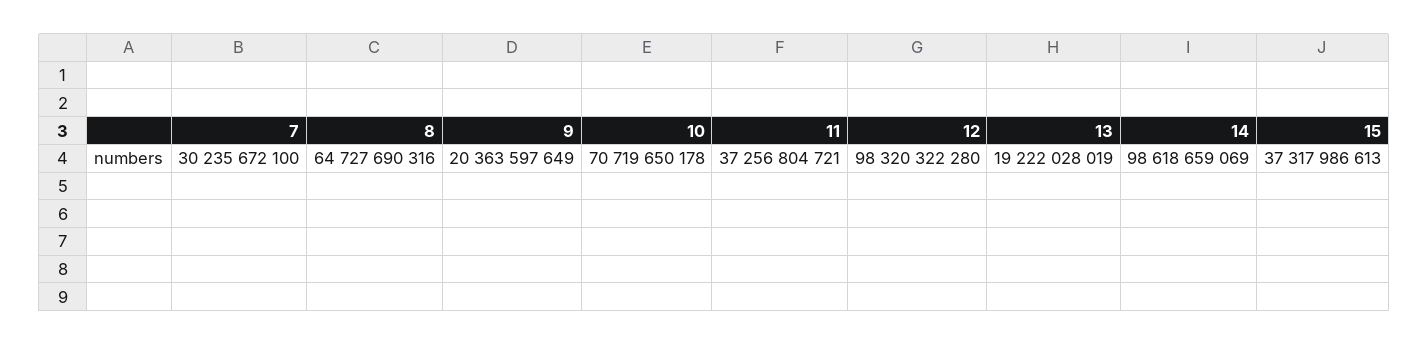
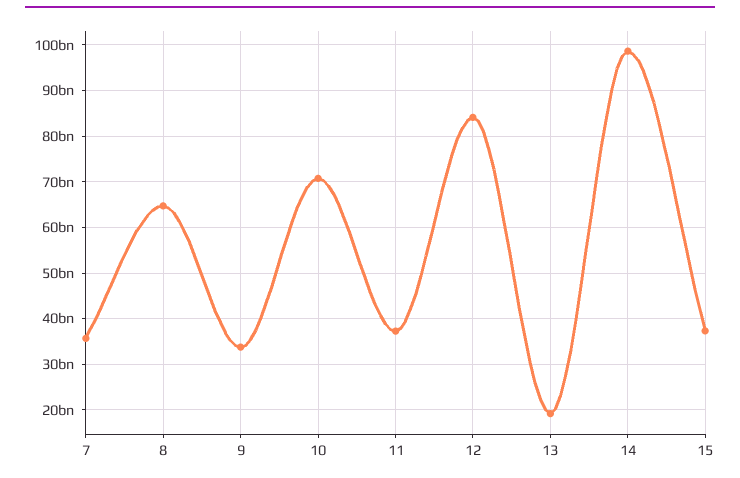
  {
-   "7": 30235672100,
+   "7": 36000000000,
    "8": 64727690316,
-   "9": 20363597649,
+   "9": 34000000000,
    "10": 70719650178,
    "11": 37256804721,
-   "12": 98320322280,
+   "12": 84000000000,
    "13": 19222028019,
    "14": 98618659069,
    "15": 37317986613
  }

